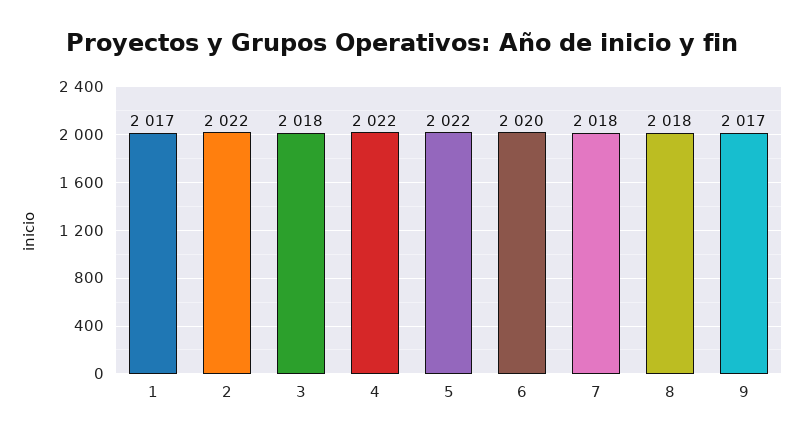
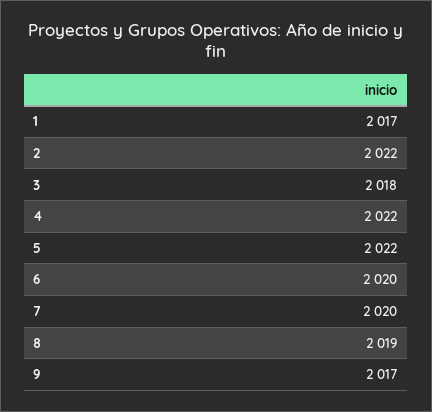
  {
    "1": 2017,
    "2": 2022,
    "3": 2018,
    "4": 2022,
    "5": 2022,
    "6": 2020,
-   "7": 2018,
+   "7": 2020,
-   "8": 2018,
+   "8": 2019,
    "9": 2017
  }

